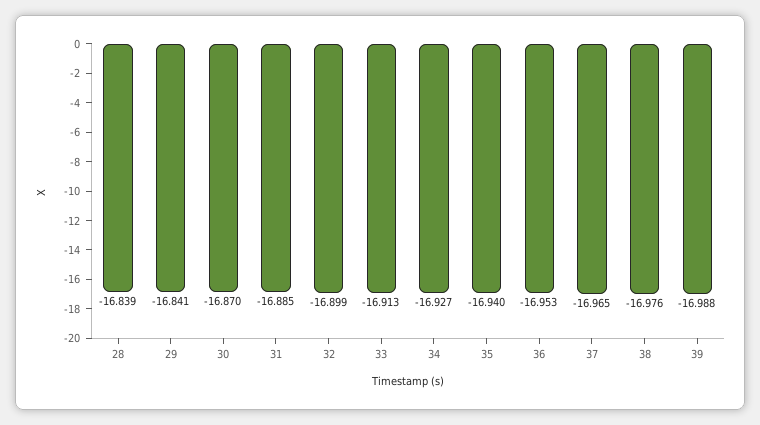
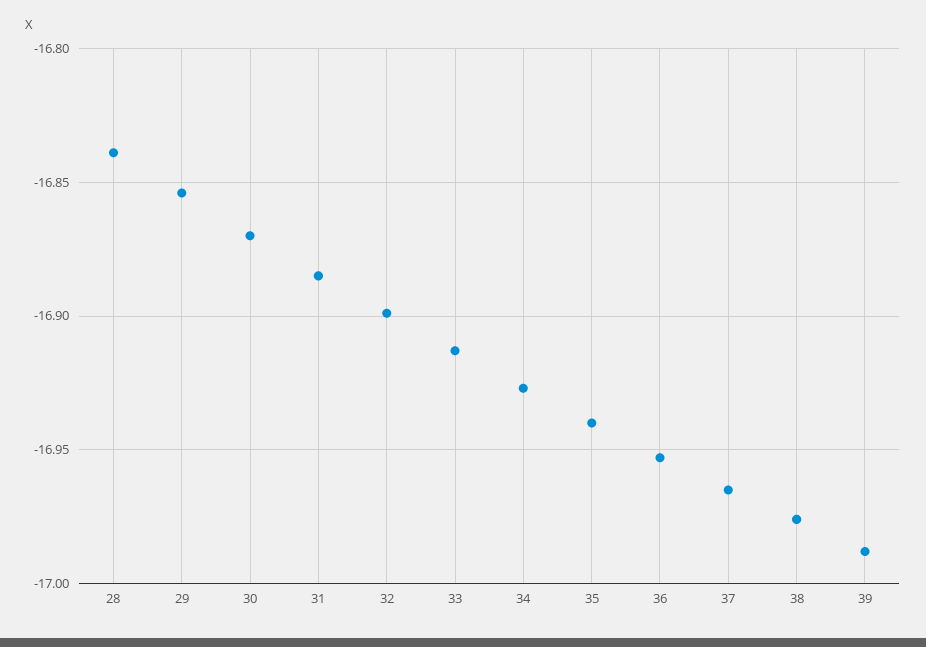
  {
    "28": -16.839,
-   "29": -16.841,
+   "29": -16.855,
    "30": -16.87,
    "31": -16.885,
    "32": -16.899,
    "33": -16.913,
    "34": -16.927,
    "35": -16.94,
    "36": -16.953,
    "37": -16.965,
    "38": -16.976,
    "39": -16.988
  }

